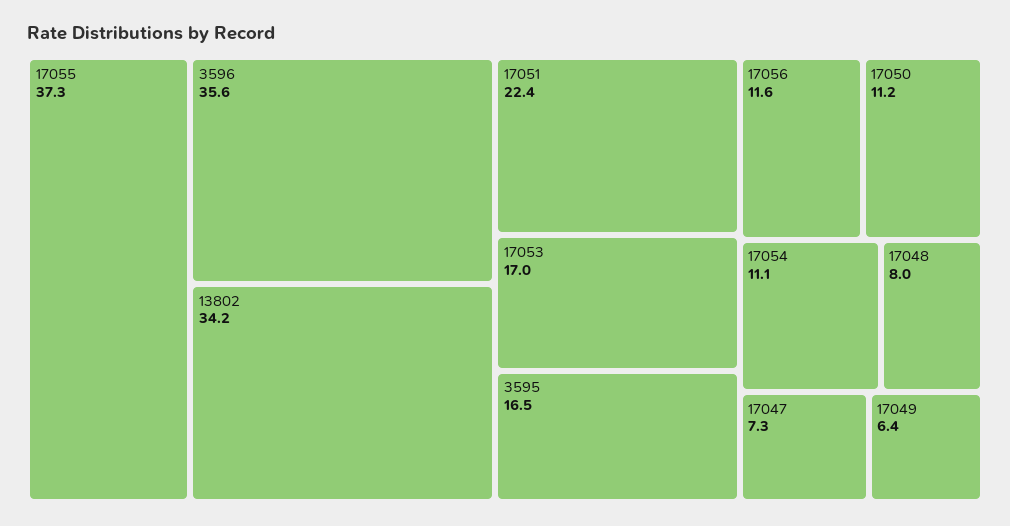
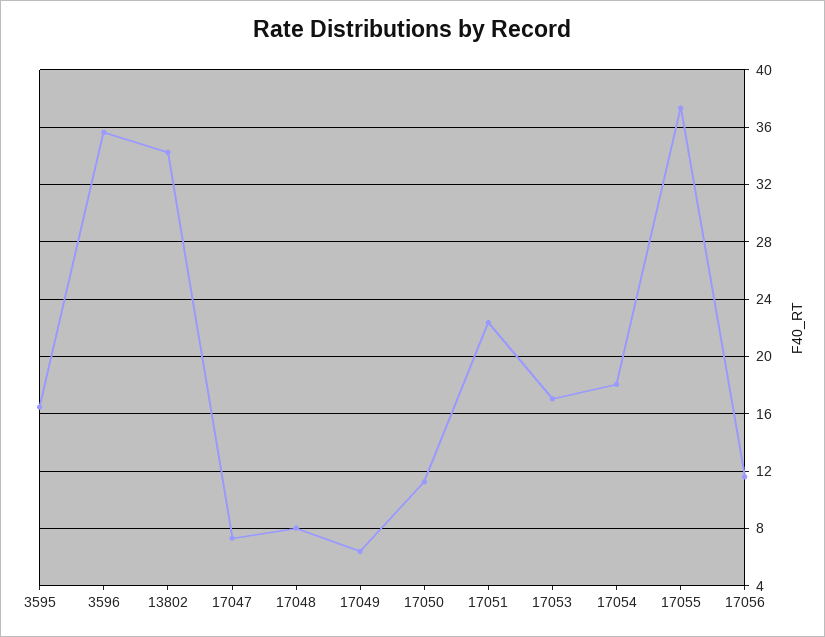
  {
    "17055": 37.3,
    "3596": 35.6,
    "13802": 34.2,
    "17051": 22.4,
    "17053": 17,
    "3595": 16.5,
    "17056": 11.6,
    "17050": 11.2,
-   "17054": 11.1,
+   "17054": 18,
    "17048": 8,
    "17047": 7.3,
    "17049": 6.4
  }

